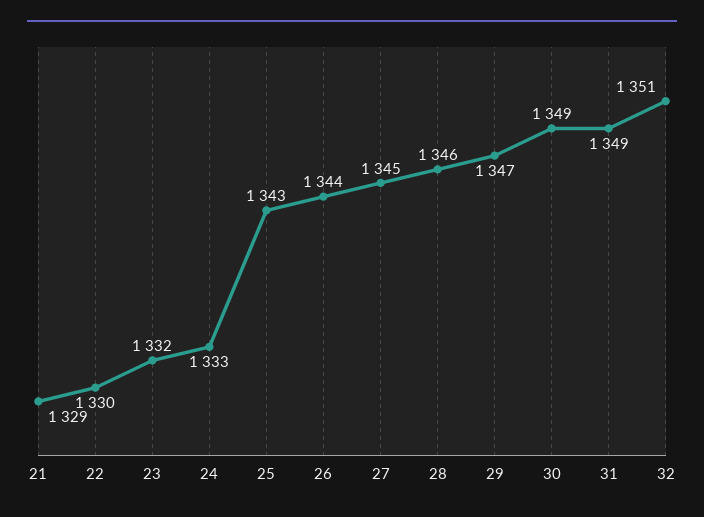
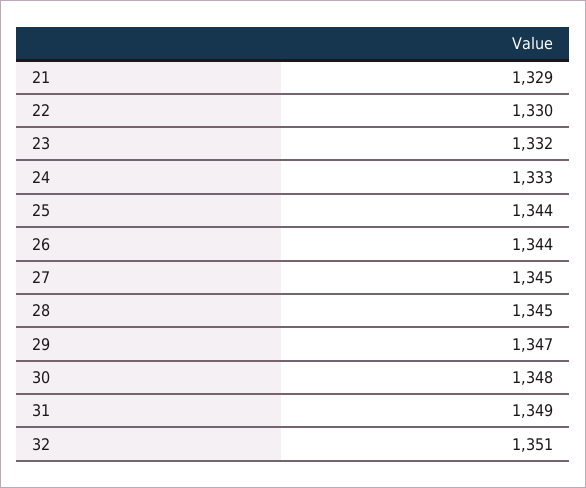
  {
    "21": 1329,
    "22": 1330,
    "23": 1332,
    "24": 1333,
-   "25": 1343,
+   "25": 1344,
    "26": 1344,
    "27": 1345,
-   "28": 1346,
+   "28": 1345,
    "29": 1347,
-   "30": 1349,
+   "30": 1348,
    "31": 1349,
    "32": 1351
  }

